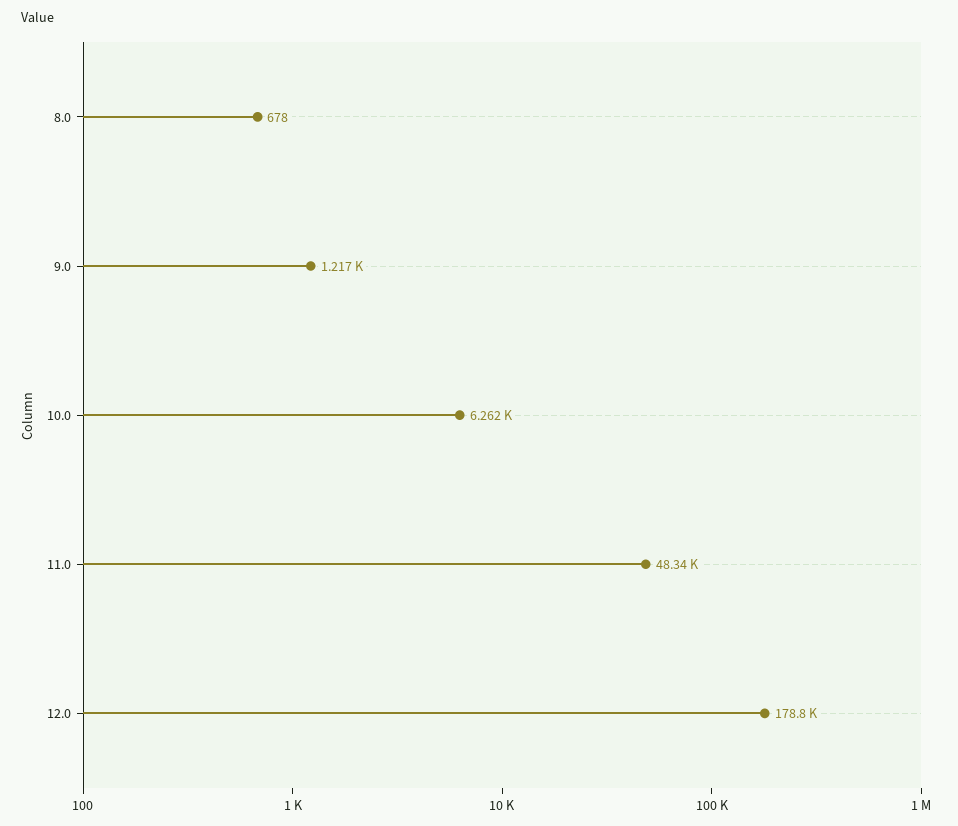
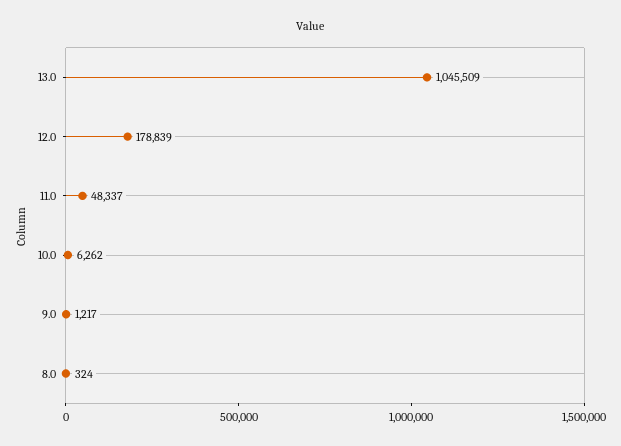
  {
-   "8.0": 678,
+   "8.0": 324,
    "9.0": 1217,
    "10.0": 6262,
    "11.0": 48337,
-   "12.0": 178839
+   "12.0": 178839,
+   "13.0": 1045509
  }

